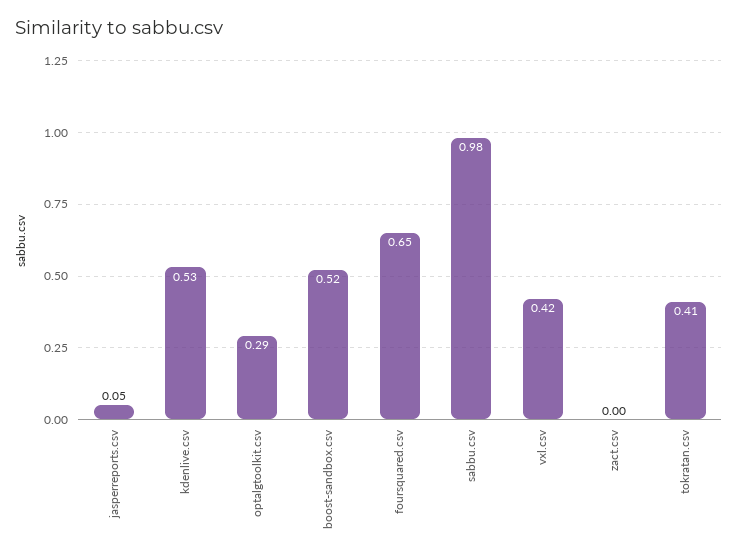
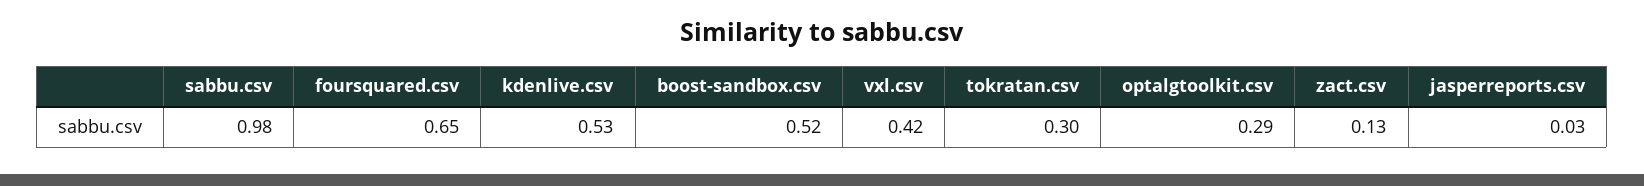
  {
-   "jasperreports.csv": 0.05,
+   "jasperreports.csv": 0.03,
    "kdenlive.csv": 0.53,
    "optalgtoolkit.csv": 0.29,
    "boost-sandbox.csv": 0.52,
    "foursquared.csv": 0.65,
    "sabbu.csv": 0.98,
    "vxl.csv": 0.42,
-   "zact.csv": 0,
+   "zact.csv": 0.13,
-   "tokratan.csv": 0.41
+   "tokratan.csv": 0.3
  }

